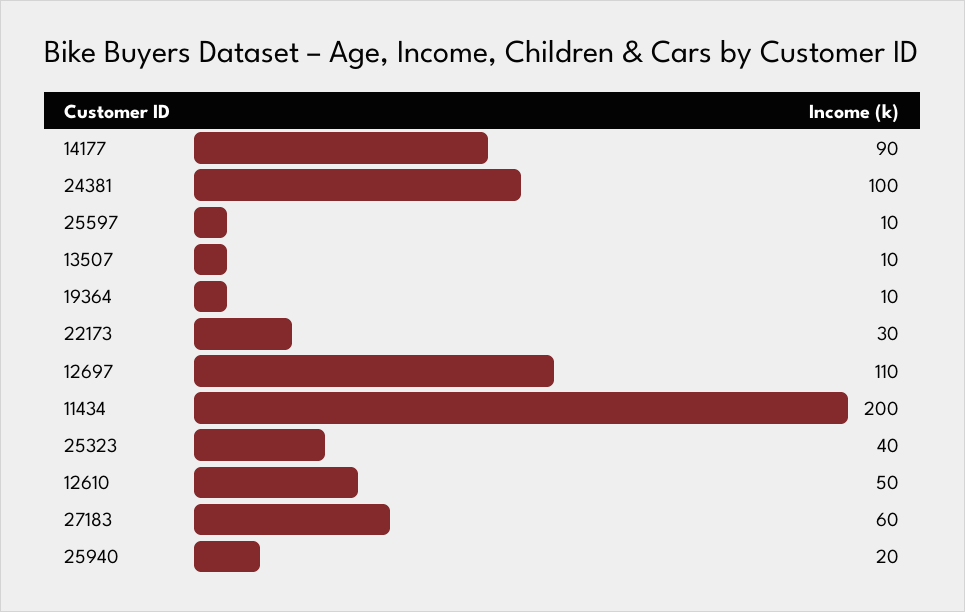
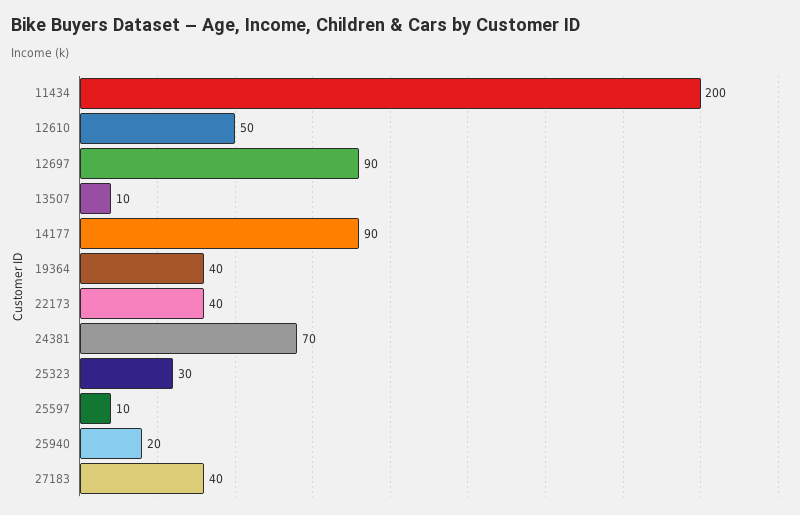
  {
    "14177": 90,
-   "24381": 100,
+   "24381": 70,
    "25597": 10,
    "13507": 10,
-   "19364": 10,
+   "19364": 40,
-   "22173": 30,
+   "22173": 40,
-   "12697": 110,
+   "12697": 90,
    "11434": 200,
-   "25323": 40,
+   "25323": 30,
    "12610": 50,
-   "27183": 60,
+   "27183": 40,
    "25940": 20
  }

